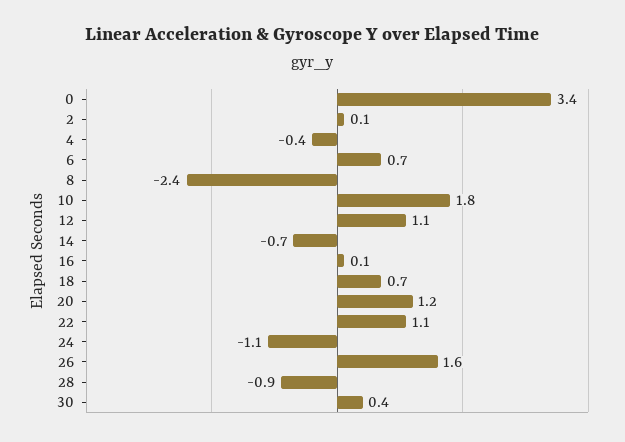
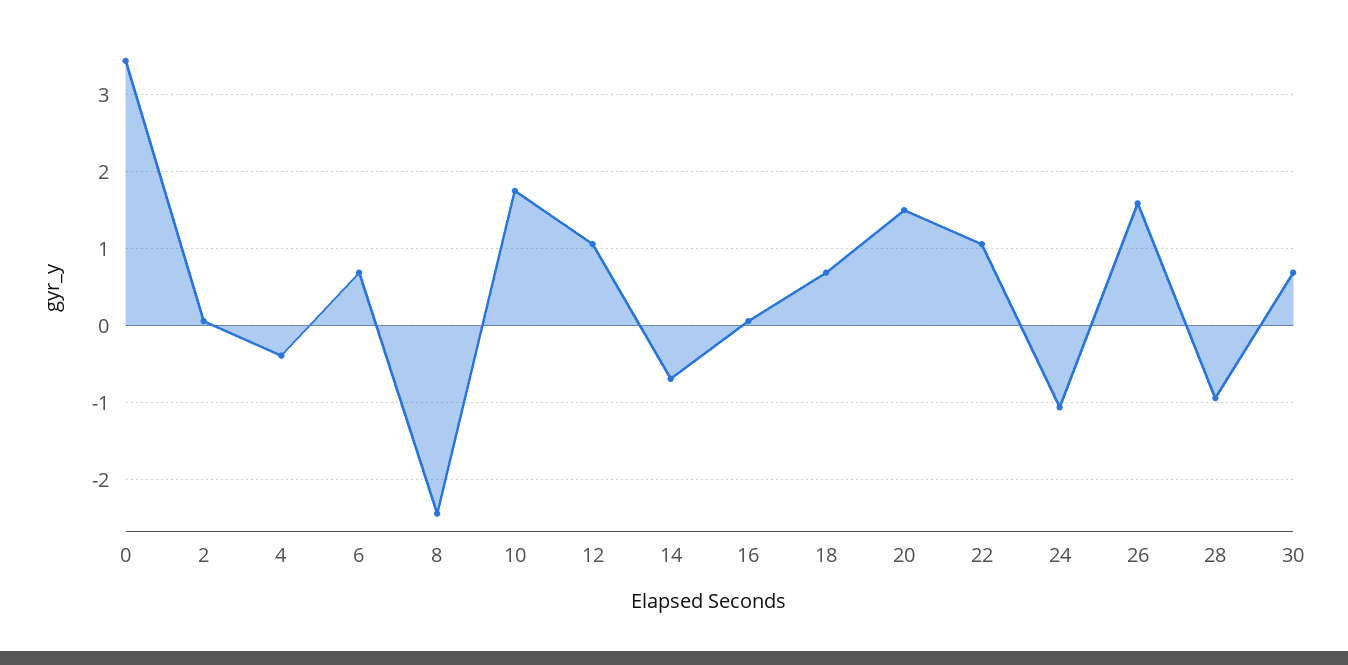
  {
    "0": 3.4,
    "2": 0.1,
    "4": -0.4,
    "6": 0.7,
    "8": -2.4,
    "10": 1.8,
    "12": 1.1,
    "14": -0.7,
    "16": 0.1,
    "18": 0.7,
-   "20": 1.2,
+   "20": 1.5,
    "22": 1.1,
    "24": -1.1,
    "26": 1.6,
    "28": -0.9,
-   "30": 0.4
+   "30": 0.7
  }

